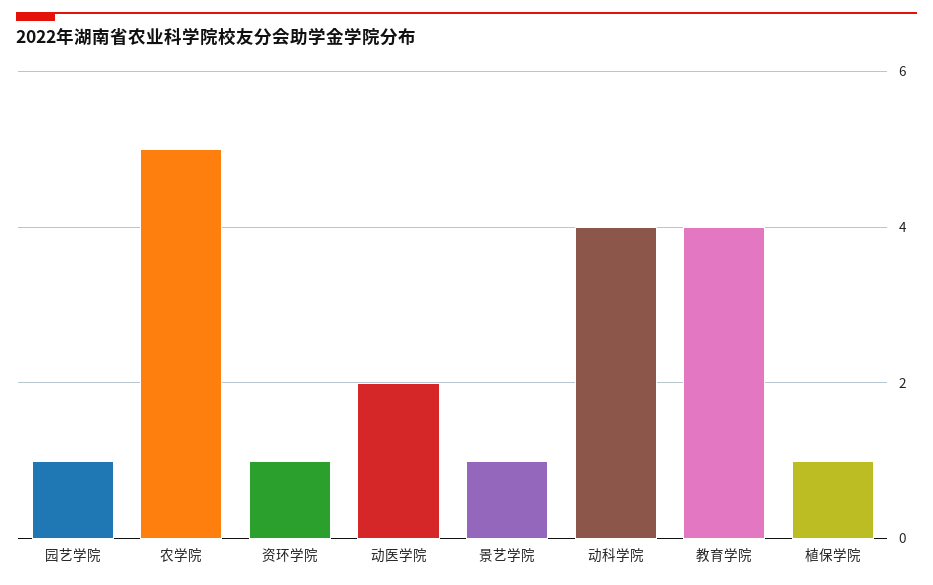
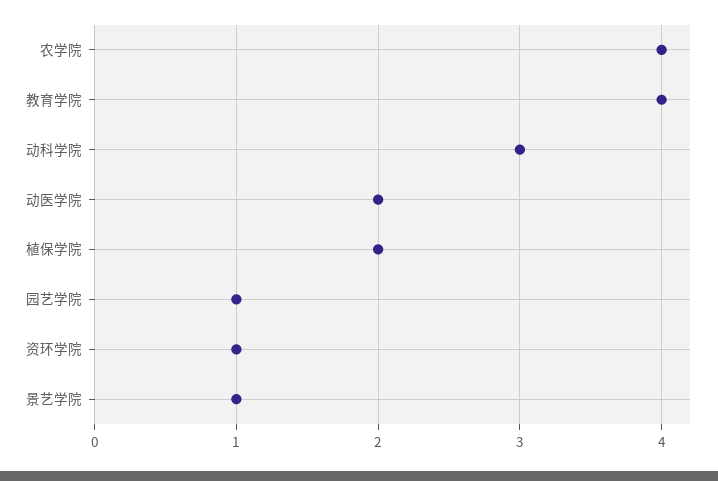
  {
    "园艺学院": 1,
-   "农学院": 5,
+   "农学院": 4,
    "资环学院": 1,
    "动医学院": 2,
    "景艺学院": 1,
-   "动科学院": 4,
+   "动科学院": 3,
    "教育学院": 4,
-   "植保学院": 1
+   "植保学院": 2
  }

